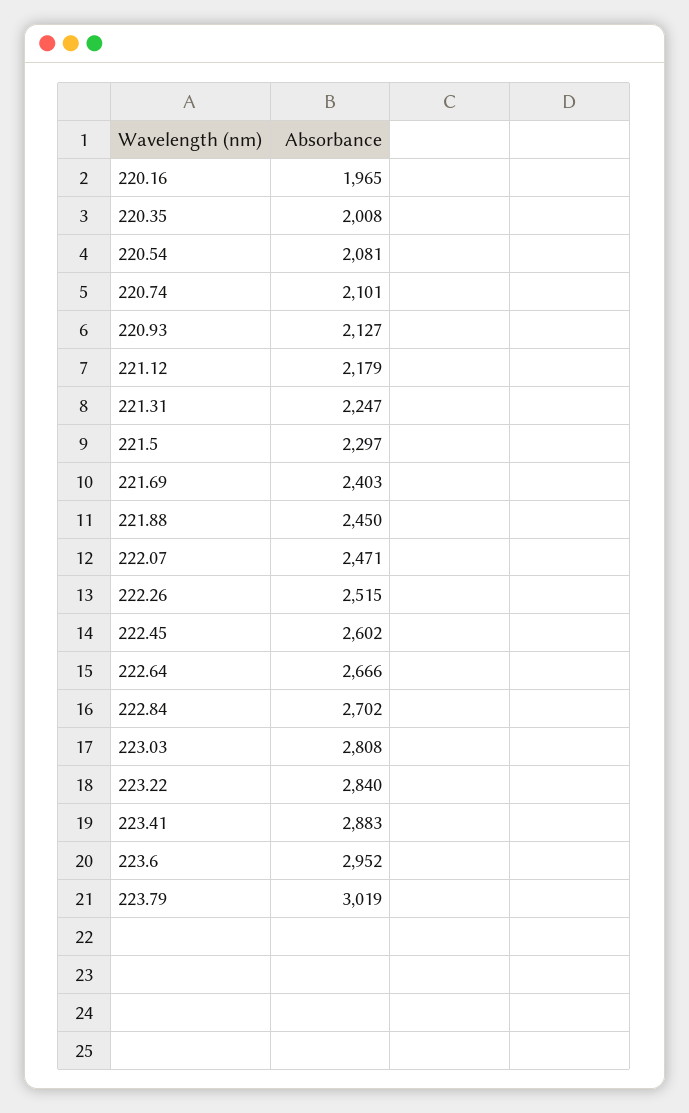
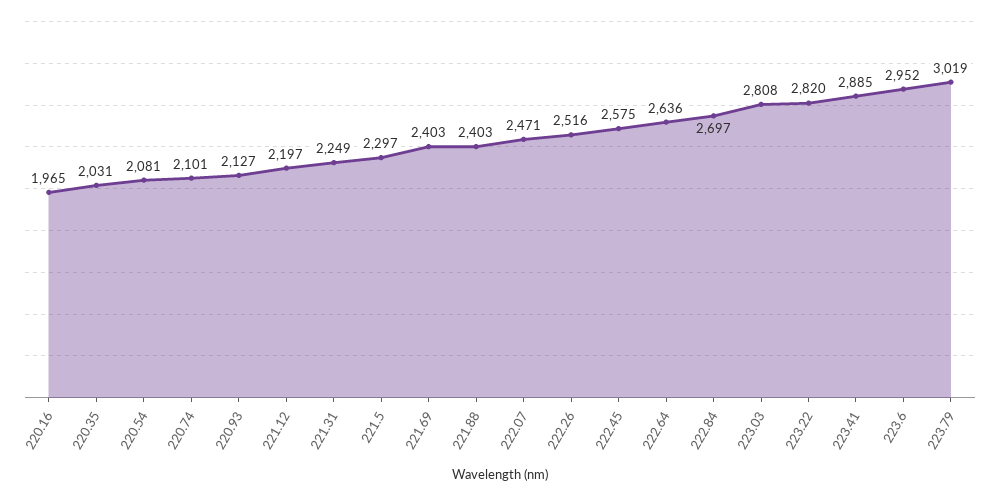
  {
    "220.16": 1965,
-   "220.35": 2008,
+   "220.35": 2031,
    "220.54": 2081,
    "220.74": 2101,
    "220.93": 2127,
-   "221.12": 2179,
+   "221.12": 2197,
-   "221.31": 2247,
+   "221.31": 2249,
    "221.5": 2297,
    "221.69": 2403,
-   "221.88": 2450,
+   "221.88": 2403,
    "222.07": 2471,
-   "222.26": 2515,
+   "222.26": 2516,
-   "222.45": 2602,
+   "222.45": 2575,
-   "222.64": 2666,
+   "222.64": 2636,
-   "222.84": 2702,
+   "222.84": 2697,
    "223.03": 2808,
-   "223.22": 2840,
+   "223.22": 2820,
-   "223.41": 2883,
+   "223.41": 2885,
    "223.6": 2952,
    "223.79": 3019
  }

